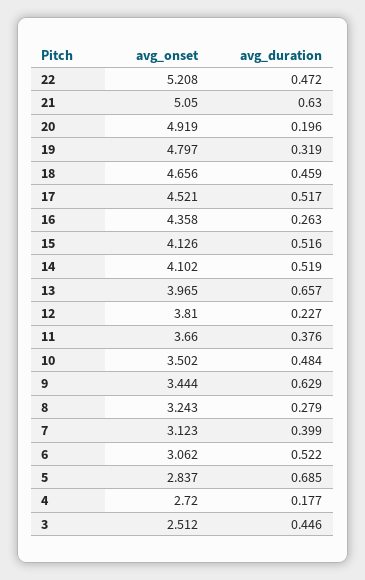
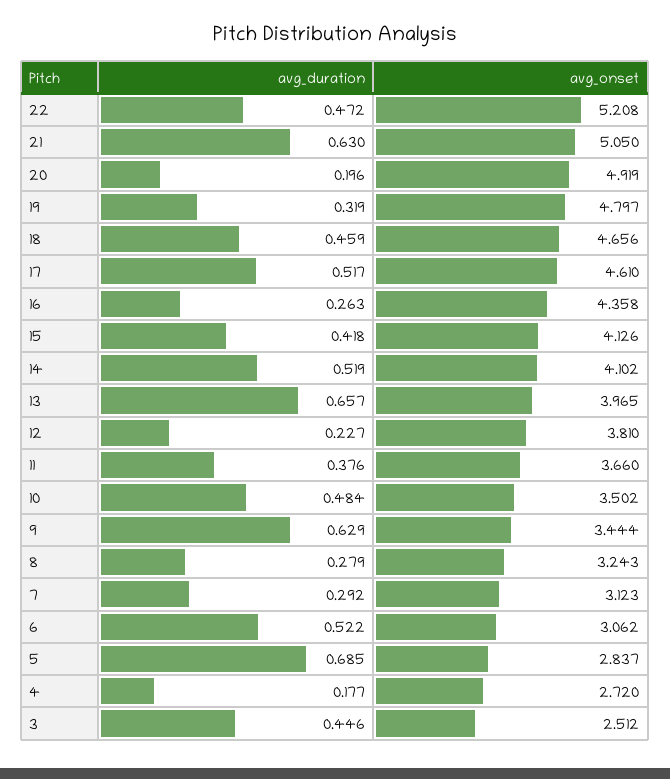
  {
    "avg_onset": {
      "22": 5.208,
      "21": 5.05,
      "20": 4.919,
      "19": 4.797,
      "18": 4.656,
-     "17": 4.521,
+     "17": 4.61,
      "16": 4.358,
      "15": 4.126,
      "14": 4.102,
      "13": 3.965,
      "12": 3.81,
      "11": 3.66,
      "10": 3.502,
      "9": 3.444,
      "8": 3.243,
      "7": 3.123,
      "6": 3.062,
      "5": 2.837,
      "4": 2.72,
      "3": 2.512
    },
    "avg_duration": {
      "22": 0.472,
      "21": 0.63,
      "20": 0.196,
      "19": 0.319,
      "18": 0.459,
      "17": 0.517,
      "16": 0.263,
-     "15": 0.516,
+     "15": 0.418,
      "14": 0.519,
      "13": 0.657,
      "12": 0.227,
      "11": 0.376,
      "10": 0.484,
      "9": 0.629,
      "8": 0.279,
-     "7": 0.399,
+     "7": 0.292,
      "6": 0.522,
      "5": 0.685,
      "4": 0.177,
      "3": 0.446
    }
  }

